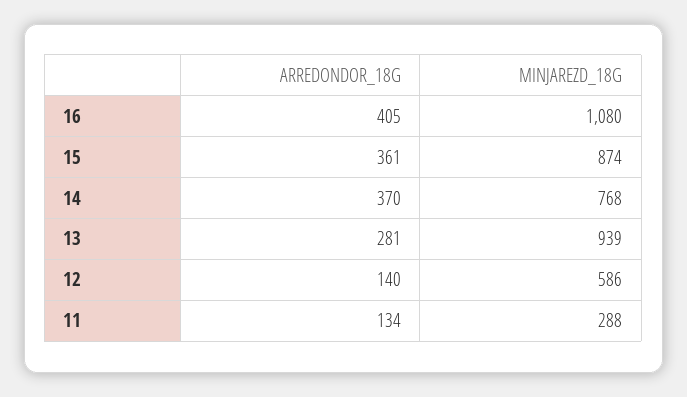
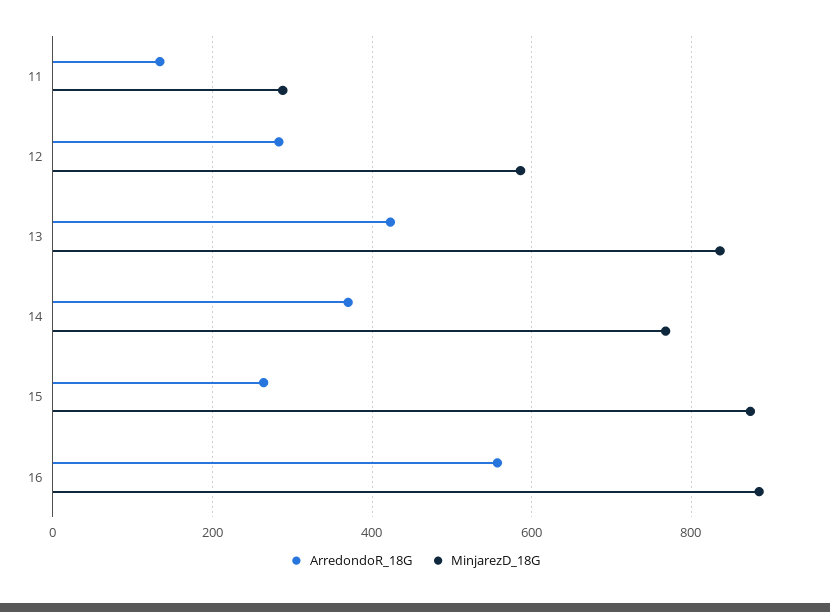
  {
    "ARREDONDOR_18G": {
-     "16": 405,
+     "16": 560,
-     "15": 361,
+     "15": 260,
      "14": 370,
-     "13": 281,
+     "13": 420,
-     "12": 140,
+     "12": 280,
      "11": 134
    },
    "MINJAREZD_18G": {
-     "16": 1080,
+     "16": 880,
      "15": 874,
      "14": 768,
-     "13": 939,
+     "13": 840,
      "12": 586,
      "11": 288
    }
  }

